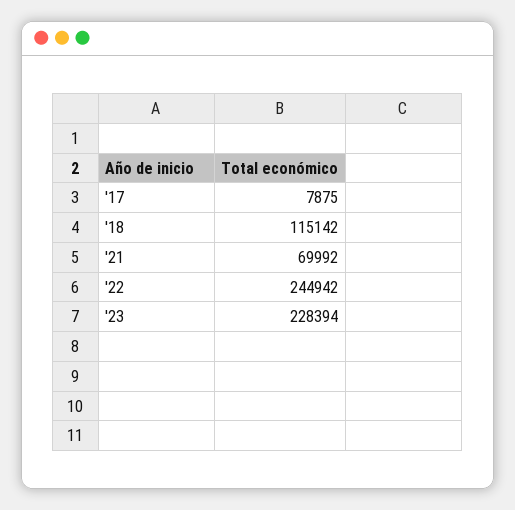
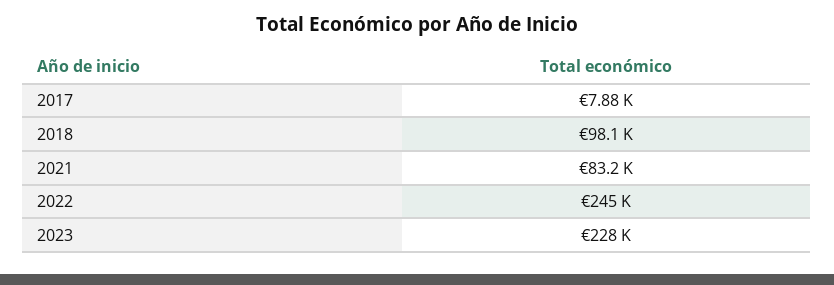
  {
    "'17": 7875,
-   "'18": 115142,
+   "'18": 98100,
-   "'21": 69992,
+   "'21": 83200,
    "'22": 244942,
    "'23": 228394
  }

